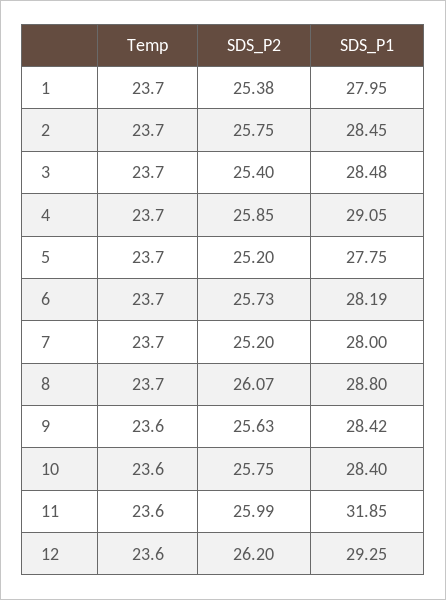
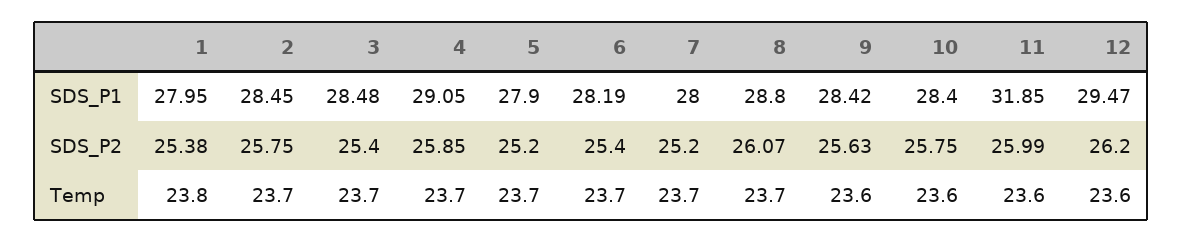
  {
    "Temp": {
-     "1": 23.7,
+     "1": 23.8,
      "2": 23.7,
      "3": 23.7,
      "4": 23.7,
      "5": 23.7,
      "6": 23.7,
      "7": 23.7,
      "8": 23.7,
      "9": 23.6,
      "10": 23.6,
      "11": 23.6,
      "12": 23.6
    },
    "SDS_P2": {
      "1": 25.38,
      "2": 25.75,
      "3": 25.4,
      "4": 25.85,
      "5": 25.2,
-     "6": 25.73,
+     "6": 25.4,
      "7": 25.2,
      "8": 26.07,
      "9": 25.63,
      "10": 25.75,
      "11": 25.99,
      "12": 26.2
    },
    "SDS_P1": {
      "1": 27.95,
      "2": 28.45,
      "3": 28.48,
      "4": 29.05,
-     "5": 27.75,
+     "5": 27.9,
      "6": 28.19,
      "7": 28,
      "8": 28.8,
      "9": 28.42,
      "10": 28.4,
      "11": 31.85,
-     "12": 29.25
+     "12": 29.47
    }
  }

